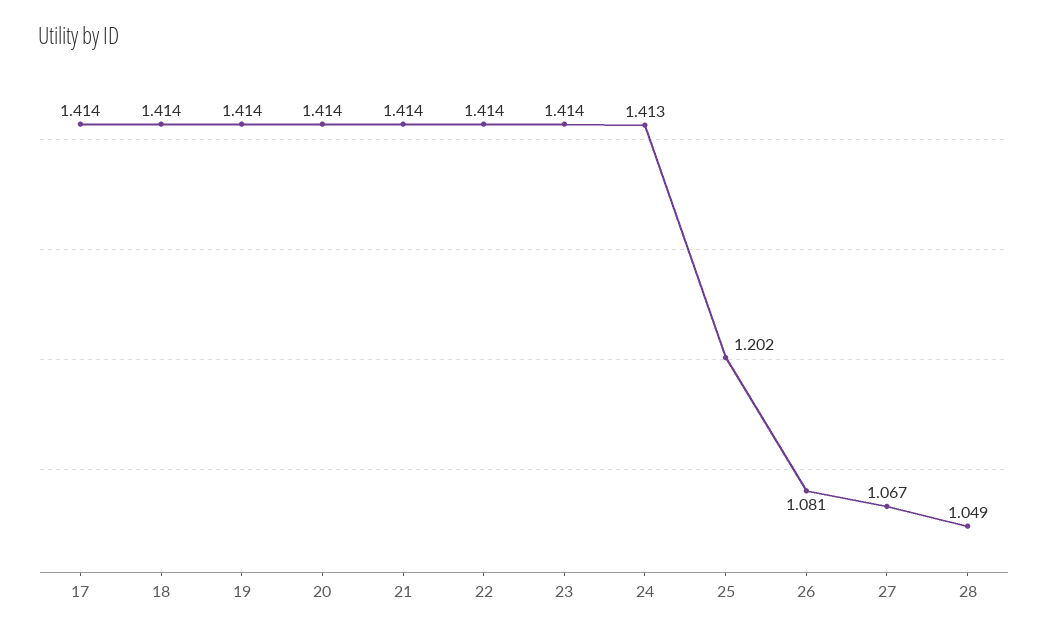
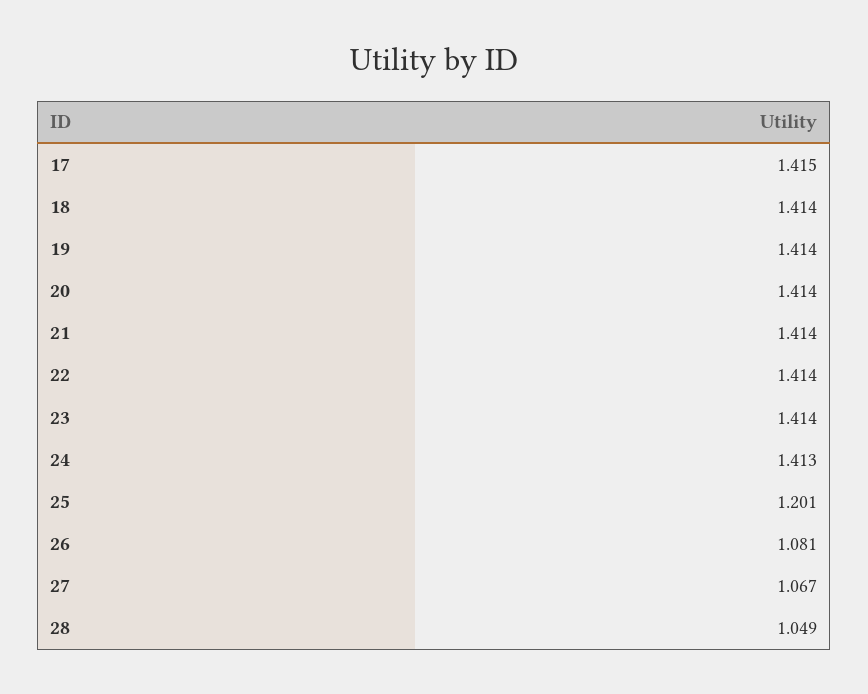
  {
-   "17": 1.414,
+   "17": 1.415,
    "18": 1.414,
    "19": 1.414,
    "20": 1.414,
    "21": 1.414,
    "22": 1.414,
    "23": 1.414,
    "24": 1.413,
-   "25": 1.202,
+   "25": 1.201,
    "26": 1.081,
    "27": 1.067,
    "28": 1.049
  }

